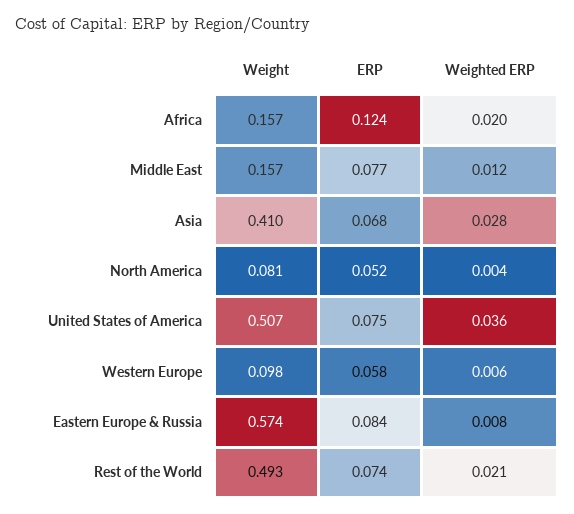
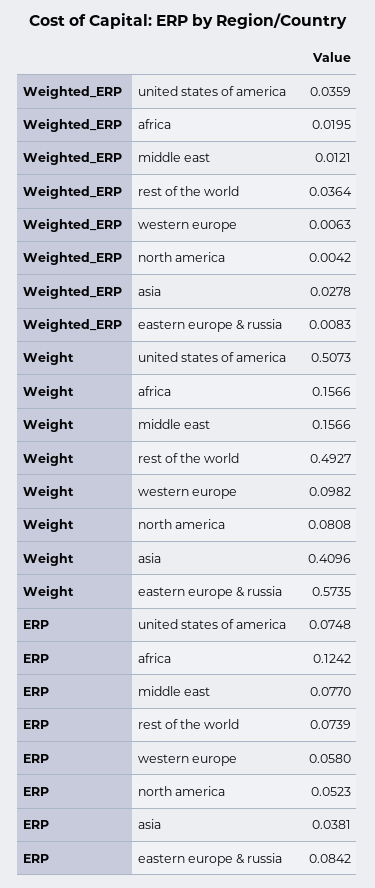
  {
    "Weight": {
      "Africa": 0.1566,
      "Middle East": 0.1566,
      "Asia": 0.4096,
      "North America": 0.0808,
      "United States of America": 0.5073,
      "Western Europe": 0.0982,
      "Eastern Europe & Russia": 0.5735,
      "Rest of the World": 0.4927
    },
    "ERP": {
      "Africa": 0.1242,
      "Middle East": 0.077,
-     "Asia": 0.068,
+     "Asia": 0.0381,
      "North America": 0.0523,
      "United States of America": 0.0748,
      "Western Europe": 0.058,
      "Eastern Europe & Russia": 0.0842,
      "Rest of the World": 0.0739
    },
    "Weighted ERP": {
      "Africa": 0.0195,
      "Middle East": 0.0121,
      "Asia": 0.0278,
      "North America": 0.0042,
      "United States of America": 0.0359,
      "Western Europe": 0.0063,
      "Eastern Europe & Russia": 0.0083,
-     "Rest of the World": 0.021
+     "Rest of the World": 0.0364
    }
  }

